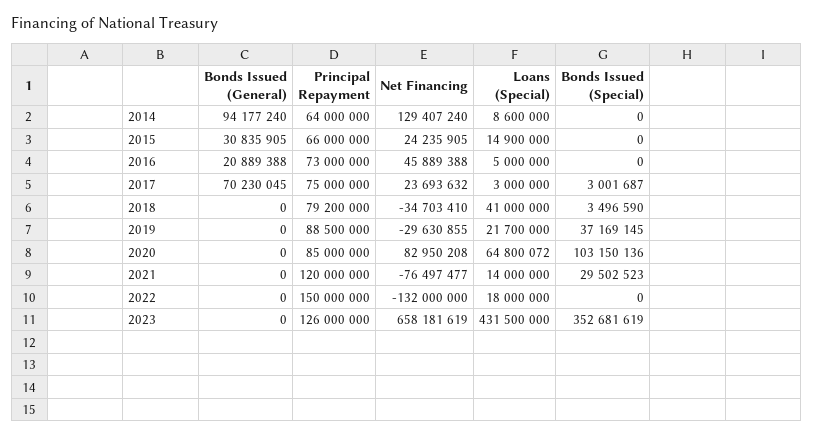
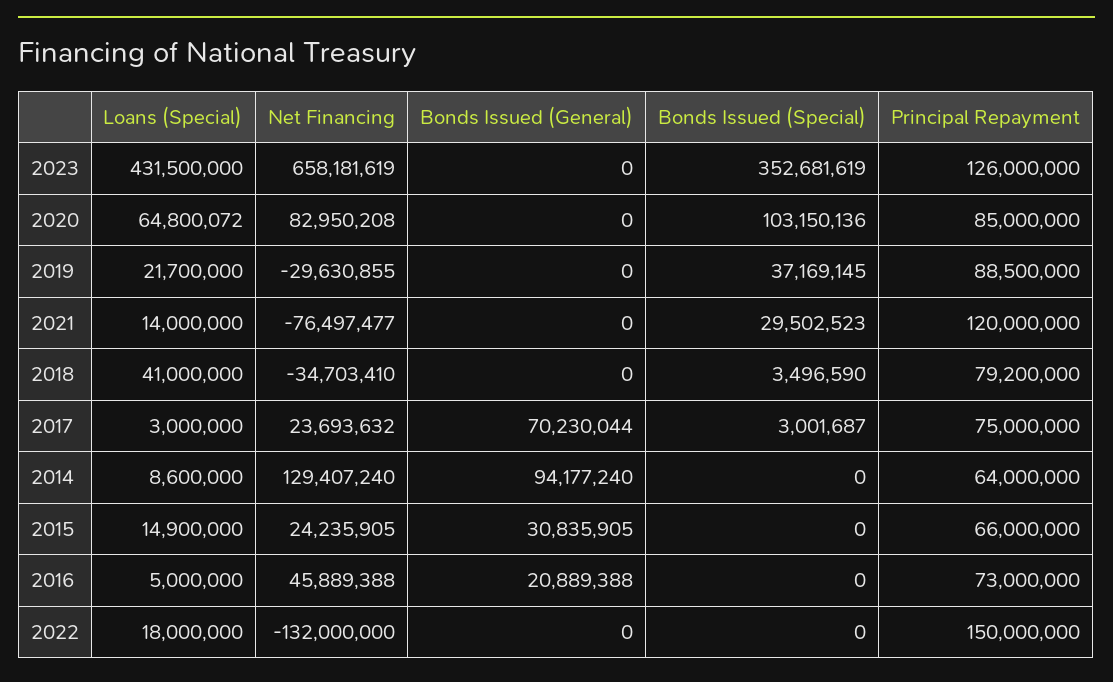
  {
    "Bonds Issued (General)": {
      "2014": 94177240,
      "2015": 30835905,
      "2016": 20889388,
-     "2017": 70230045,
+     "2017": 70230044,
      "2018": 0,
      "2019": 0,
      "2020": 0,
      "2021": 0,
      "2022": 0,
      "2023": 0
    },
    "Principal Repayment": {
      "2014": 64000000,
      "2015": 66000000,
      "2016": 73000000,
      "2017": 75000000,
      "2018": 79200000,
      "2019": 88500000,
      "2020": 85000000,
      "2021": 120000000,
      "2022": 150000000,
      "2023": 126000000
    },
    "Net Financing": {
      "2014": 129407240,
      "2015": 24235905,
      "2016": 45889388,
      "2017": 23693632,
      "2018": -34703410,
      "2019": -29630855,
      "2020": 82950208,
      "2021": -76497477,
      "2022": -132000000,
      "2023": 658181619
    },
    "Loans (Special)": {
      "2014": 8600000,
      "2015": 14900000,
      "2016": 5000000,
      "2017": 3000000,
      "2018": 41000000,
      "2019": 21700000,
      "2020": 64800072,
      "2021": 14000000,
      "2022": 18000000,
      "2023": 431500000
    },
    "Bonds Issued (Special)": {
      "2014": 0,
      "2015": 0,
      "2016": 0,
      "2017": 3001687,
      "2018": 3496590,
      "2019": 37169145,
      "2020": 103150136,
      "2021": 29502523,
      "2022": 0,
      "2023": 352681619
    }
  }

